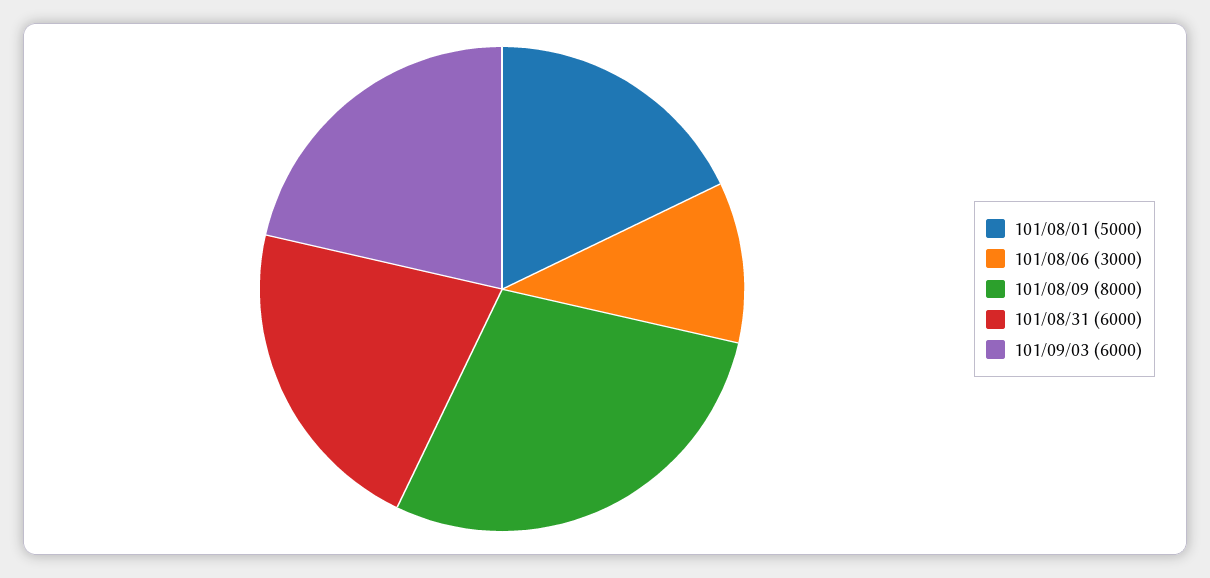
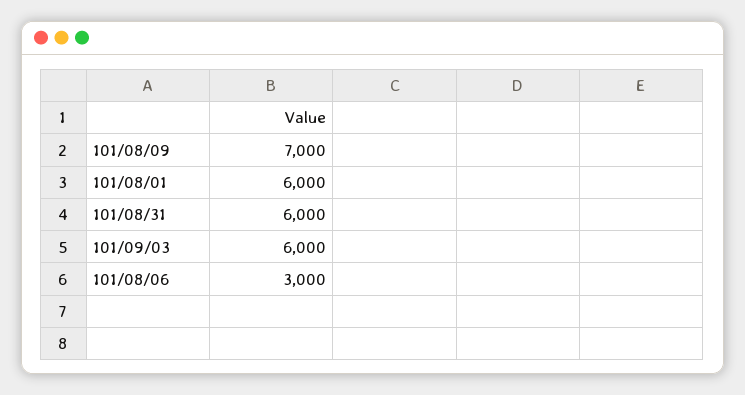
  {
-   "101/08/01": 5000,
+   "101/08/01": 6000,
    "101/08/06": 3000,
-   "101/08/09": 8000,
+   "101/08/09": 7000,
    "101/08/31": 6000,
    "101/09/03": 6000
  }

